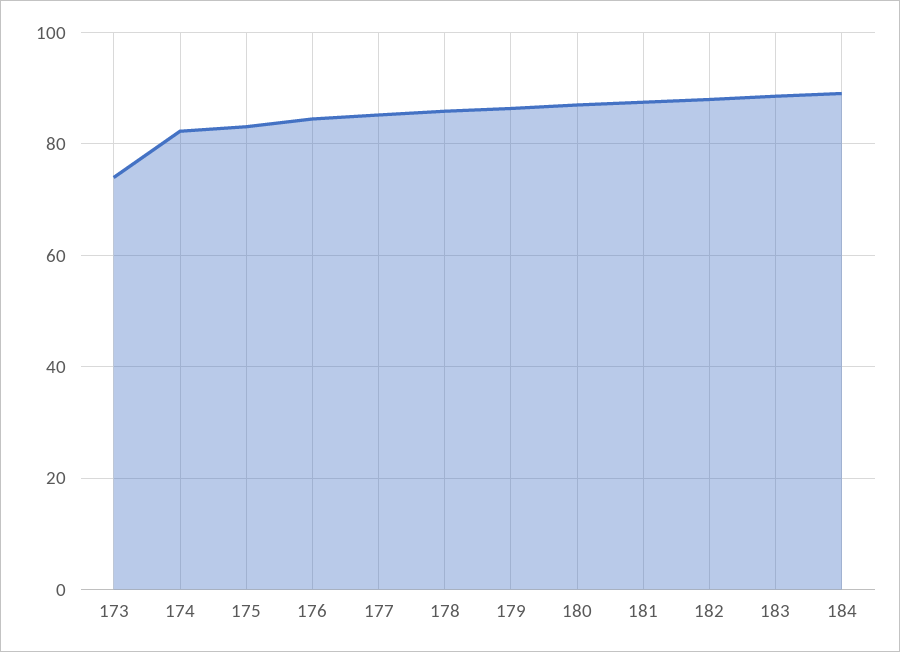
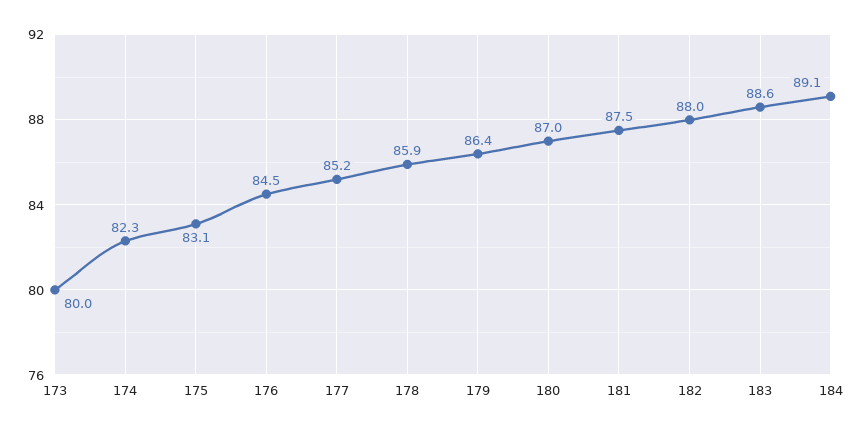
  {
-   "173": 74,
+   "173": 80,
    "174": 82.3,
    "175": 83.1,
    "176": 84.5,
    "177": 85.2,
    "178": 85.9,
    "179": 86.4,
    "180": 87,
    "181": 87.5,
    "182": 88,
    "183": 88.6,
    "184": 89.1
  }

